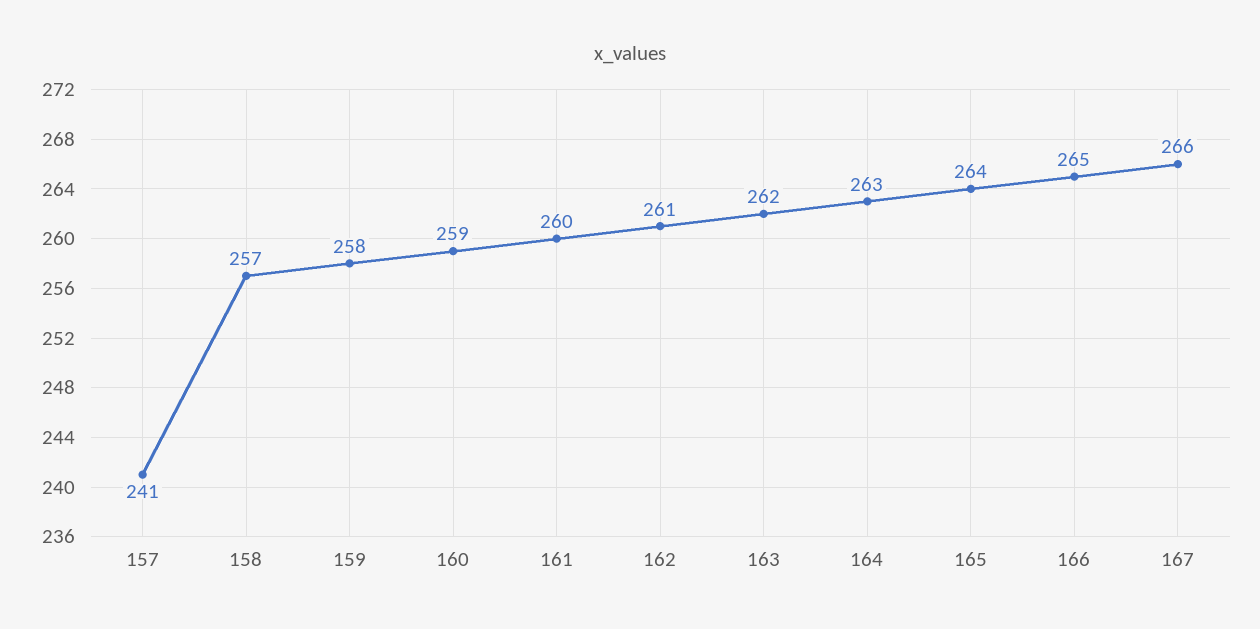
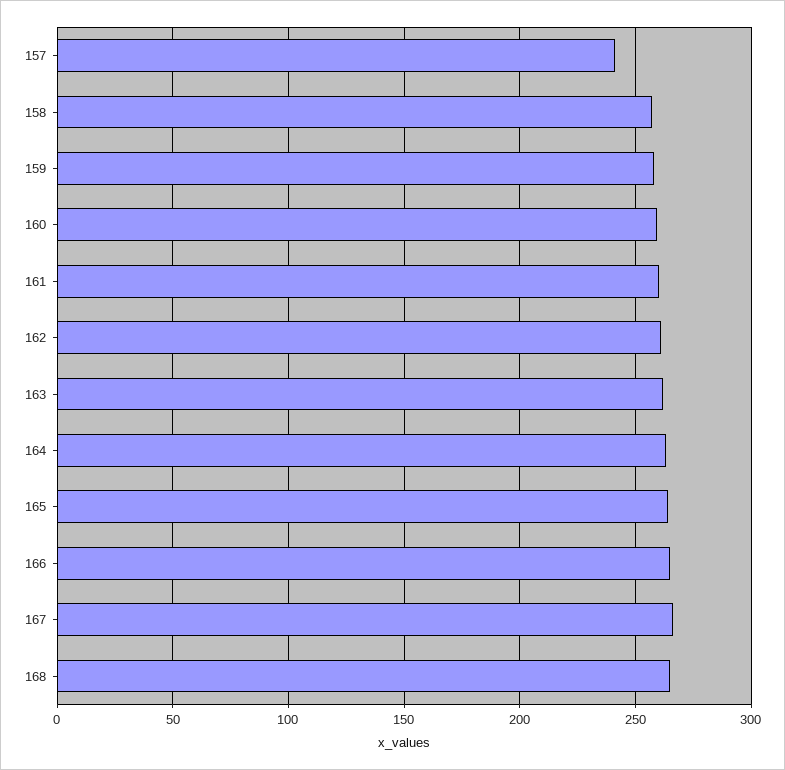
  {
    "157": 241,
    "158": 257,
    "159": 258,
    "160": 259,
    "161": 260,
    "162": 261,
    "163": 262,
    "164": 263,
    "165": 264,
    "166": 265,
-   "167": 266
+   "167": 266,
+   "168": 265
  }

